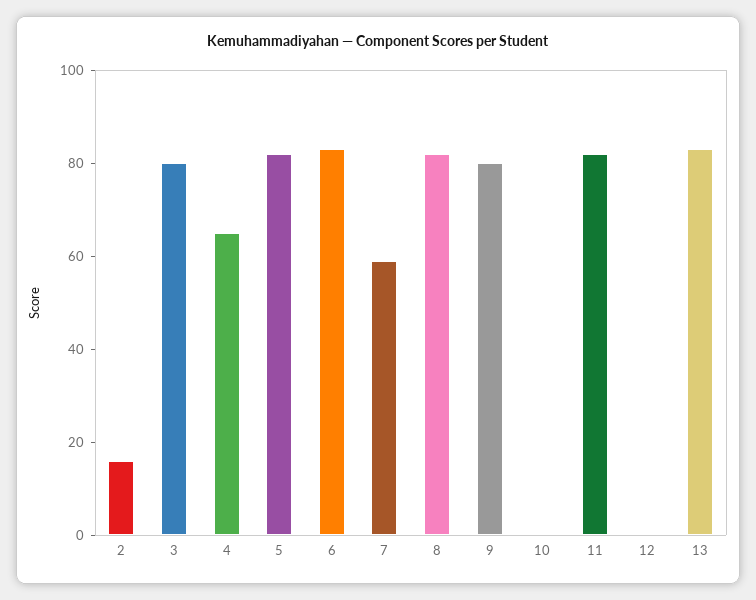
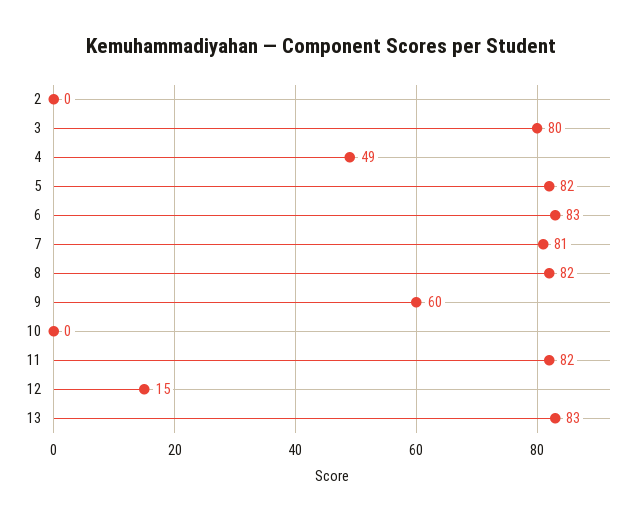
  {
-   "2": 15,
+   "2": 0,
    "3": 80,
-   "4": 65,
+   "4": 49,
    "5": 82,
    "6": 83,
-   "7": 60,
+   "7": 81,
    "8": 82,
-   "9": 80,
+   "9": 60,
    "10": 0,
    "11": 82,
-   "12": 0,
+   "12": 15,
    "13": 83
  }

